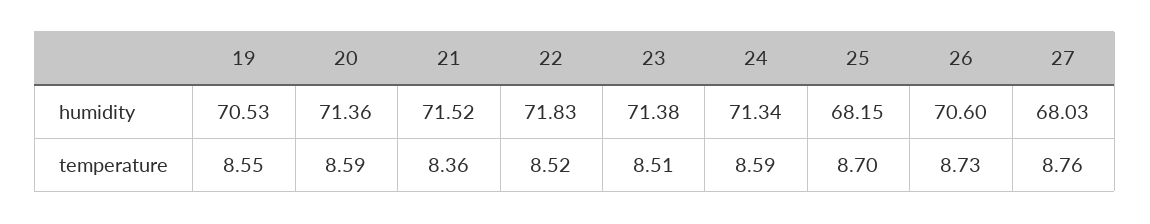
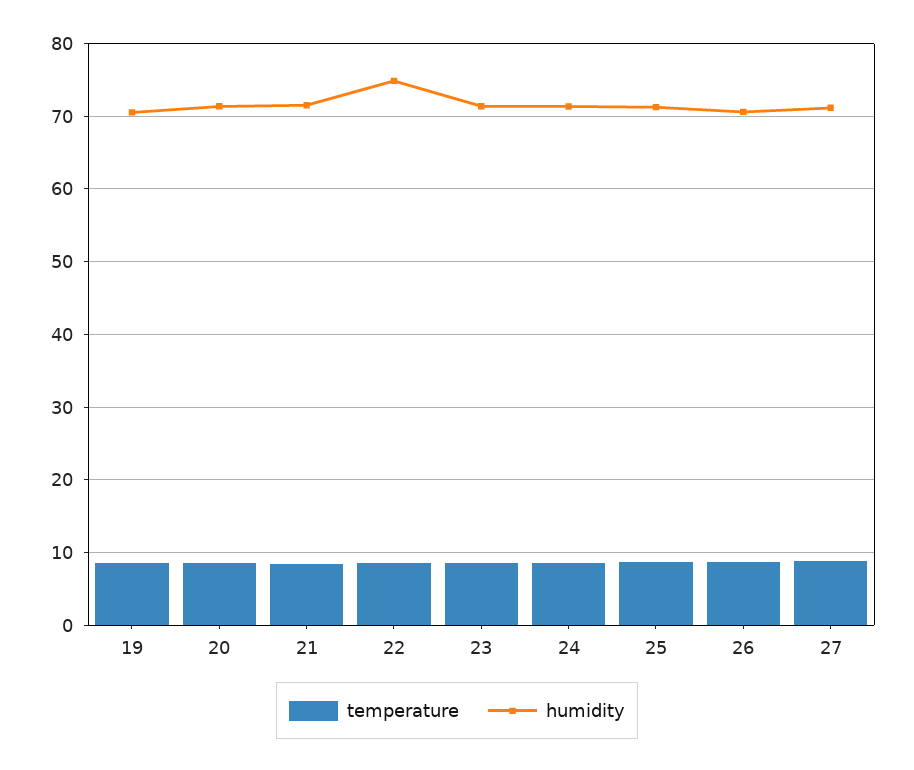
  {
    "humidity": {
      "19": 70.53,
      "20": 71.36,
      "21": 71.52,
-     "22": 71.83,
+     "22": 75,
      "23": 71.38,
      "24": 71.34,
-     "25": 68.15,
+     "25": 71,
      "26": 70.6,
-     "27": 68.03
+     "27": 71
    },
    "temperature": {
      "19": 8.55,
      "20": 8.59,
      "21": 8.36,
      "22": 8.52,
      "23": 8.51,
      "24": 8.59,
      "25": 8.7,
      "26": 8.73,
      "27": 8.76
    }
  }

